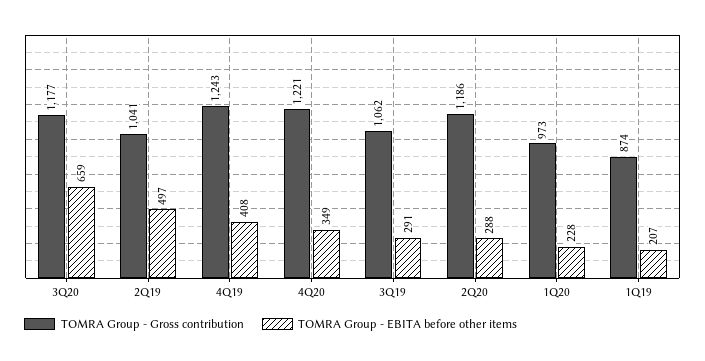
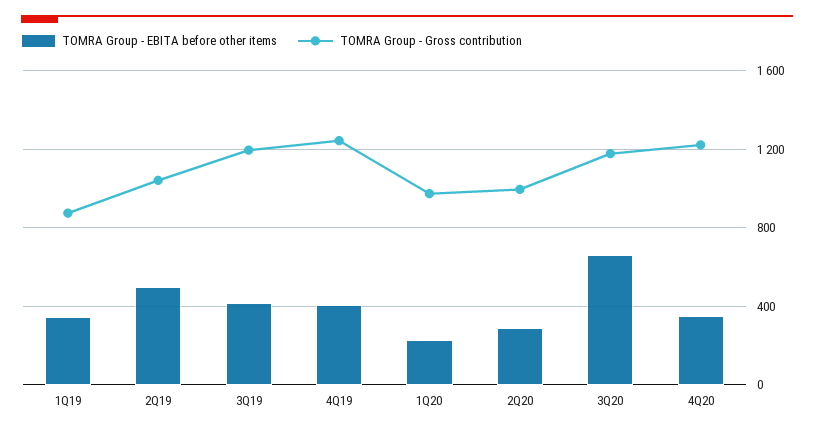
  {
    "TOMRA Group - Gross contribution": {
      "3Q20": 1177,
      "2Q19": 1041,
      "4Q19": 1243,
      "4Q20": 1221,
-     "3Q19": 1062,
+     "3Q19": 1200,
-     "2Q20": 1186,
+     "2Q20": 1000,
      "1Q20": 973,
      "1Q19": 874
    },
    "TOMRA Group - EBITA before other items": {
      "3Q20": 659,
      "2Q19": 497,
      "4Q19": 408,
      "4Q20": 349,
-     "3Q19": 291,
+     "3Q19": 400,
      "2Q20": 288,
      "1Q20": 228,
-     "1Q19": 207
+     "1Q19": 350
    }
  }

